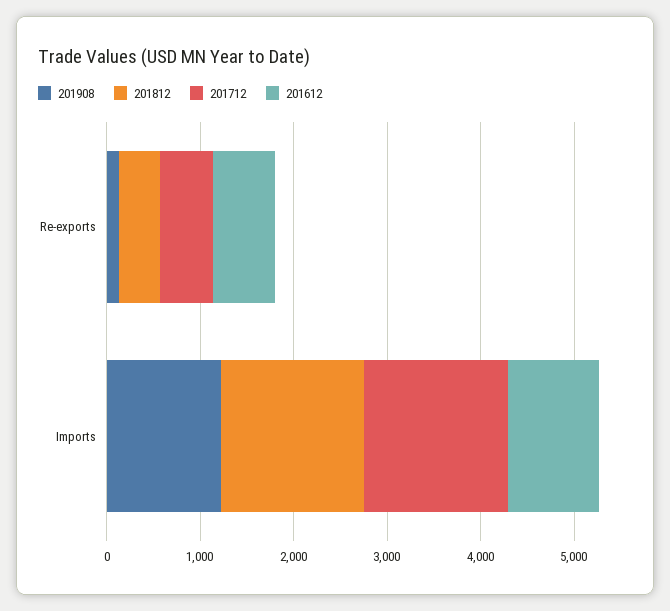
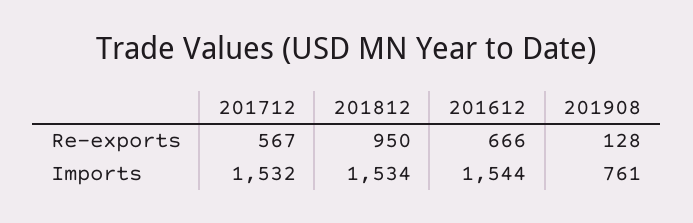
  {
    "201908": {
      "Re-exports": 128,
-     "Imports": 1200
+     "Imports": 761
    },
    "201812": {
-     "Re-exports": 400,
+     "Re-exports": 950,
      "Imports": 1534
    },
    "201712": {
      "Re-exports": 567,
      "Imports": 1532
    },
    "201612": {
      "Re-exports": 666,
-     "Imports": 1000
+     "Imports": 1544
    }
  }

